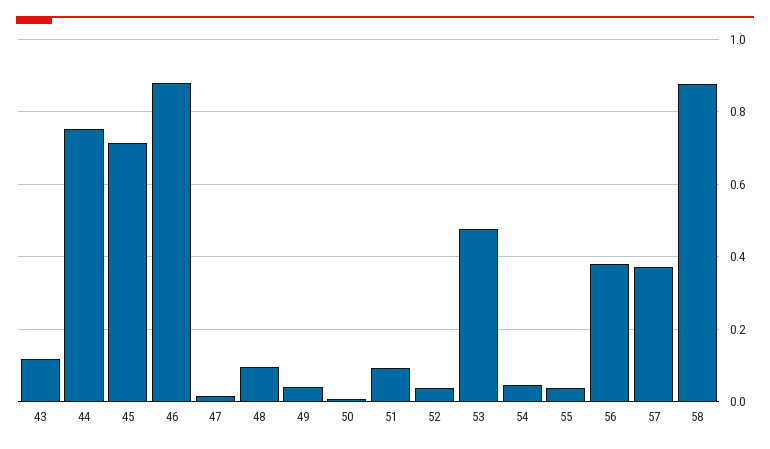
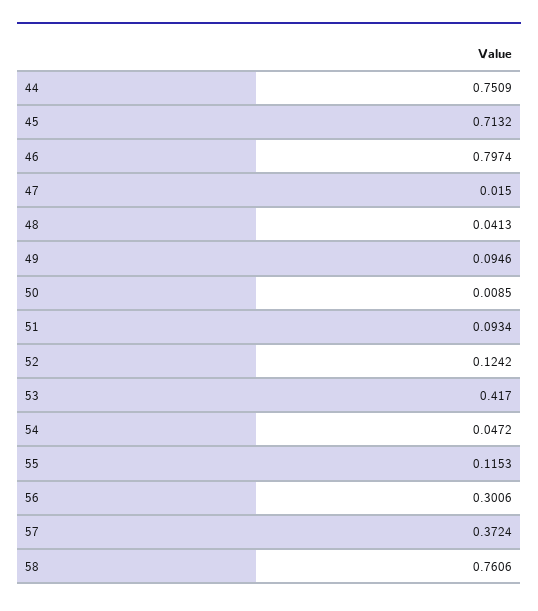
  {
-   "43": 0.12,
    "44": 0.7509,
    "45": 0.7132,
-   "46": 0.88,
+   "46": 0.7974,
    "47": 0.015,
-   "48": 0.1,
+   "48": 0.0413,
-   "49": 0.04,
+   "49": 0.0946,
    "50": 0.0085,
    "51": 0.0934,
-   "52": 0.04,
+   "52": 0.1242,
-   "53": 0.48,
+   "53": 0.417,
    "54": 0.0472,
-   "55": 0.04,
+   "55": 0.1153,
-   "56": 0.38,
+   "56": 0.3006,
    "57": 0.3724,
-   "58": 0.88
+   "58": 0.7606
  }

